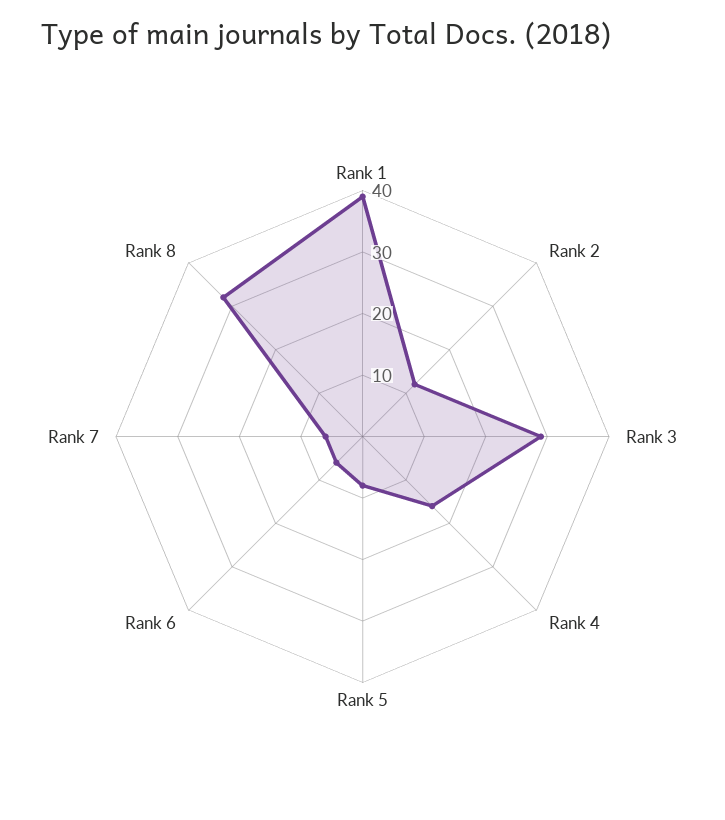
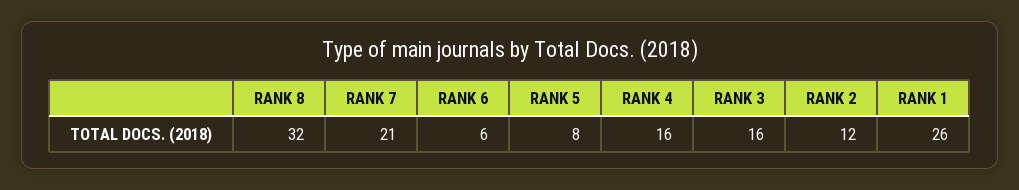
  {
-   "Rank 1": 40,
+   "Rank 1": 26,
    "Rank 2": 12,
-   "Rank 3": 30,
+   "Rank 3": 16,
    "Rank 4": 16,
    "Rank 5": 8,
    "Rank 6": 6,
-   "Rank 7": 5,
+   "Rank 7": 21,
    "Rank 8": 32
  }

